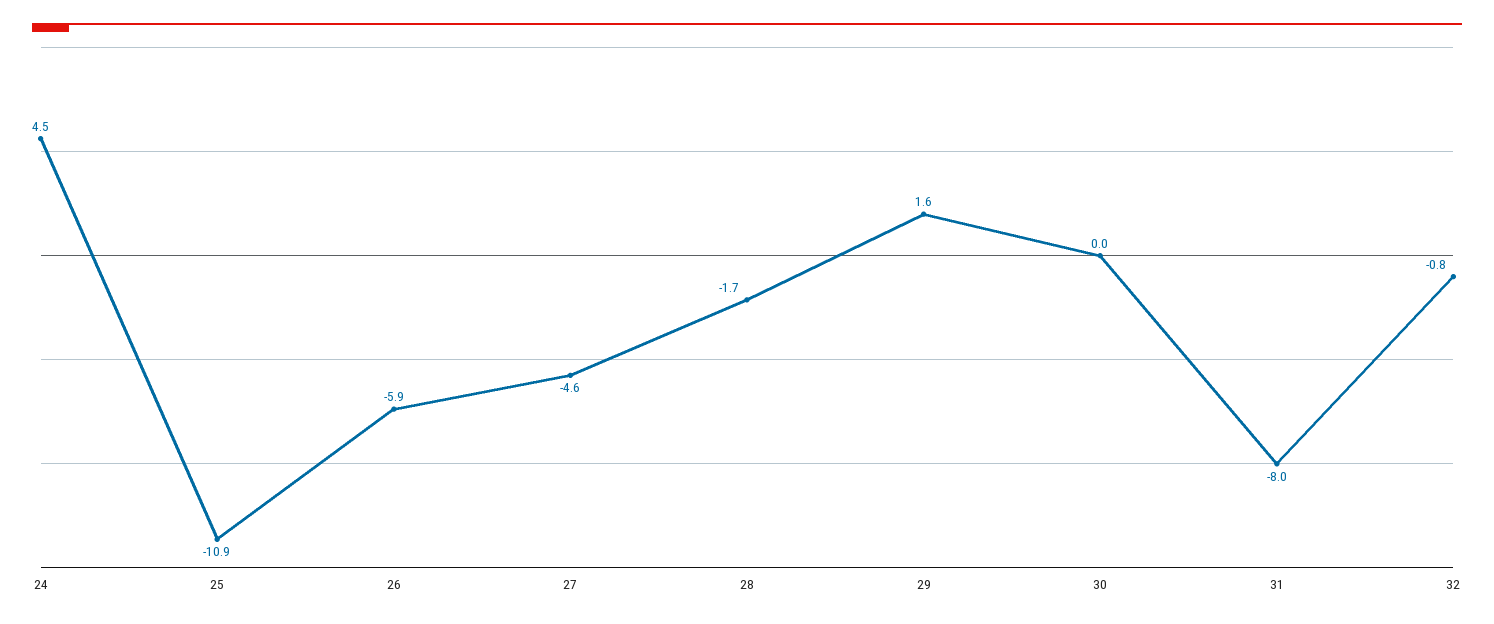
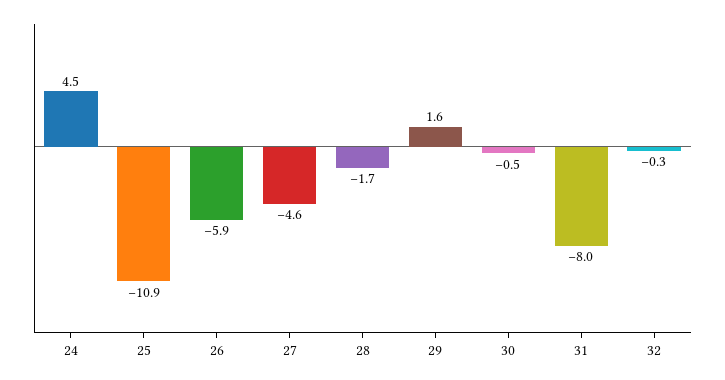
  {
    "24": 4.5,
    "25": -10.9,
    "26": -5.9,
    "27": -4.6,
    "28": -1.7,
    "29": 1.6,
-   "30": 0,
+   "30": -0.5,
    "31": -8,
-   "32": -0.8
+   "32": -0.3
  }

